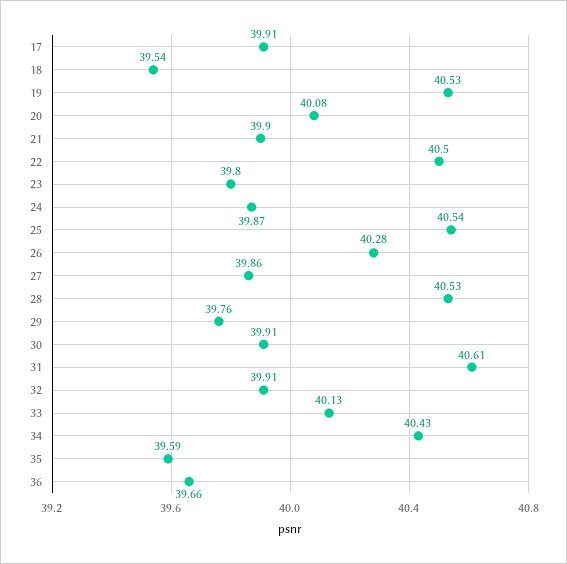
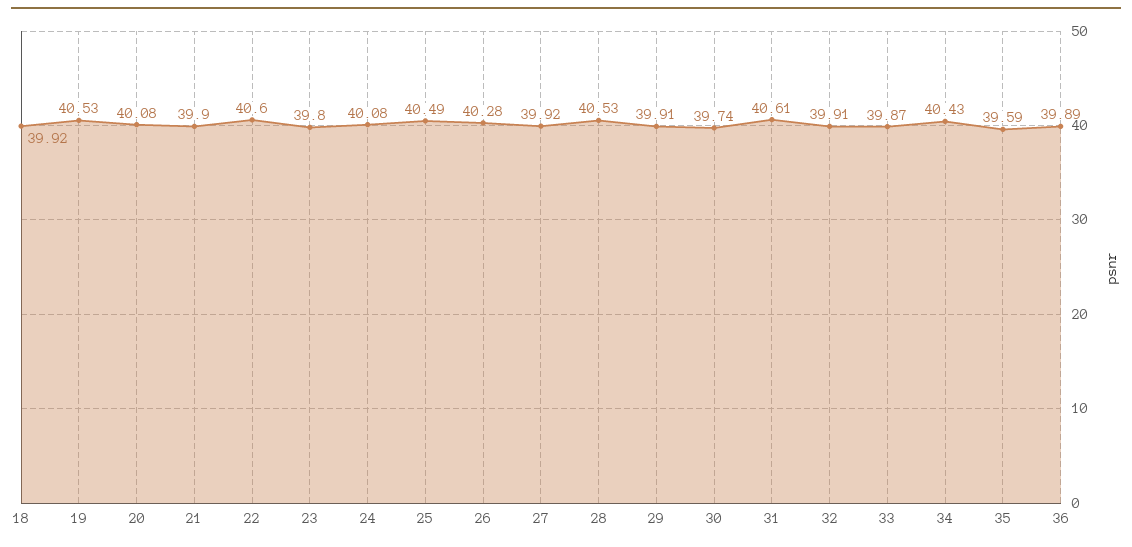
  {
-   "17": 39.91,
-   "18": 39.54,
+   "18": 39.92,
    "19": 40.53,
    "20": 40.08,
    "21": 39.9,
-   "22": 40.5,
+   "22": 40.6,
    "23": 39.8,
-   "24": 39.87,
+   "24": 40.08,
-   "25": 40.54,
+   "25": 40.49,
    "26": 40.28,
-   "27": 39.86,
+   "27": 39.92,
    "28": 40.53,
-   "29": 39.76,
+   "29": 39.91,
-   "30": 39.91,
+   "30": 39.74,
    "31": 40.61,
    "32": 39.91,
-   "33": 40.13,
+   "33": 39.87,
    "34": 40.43,
    "35": 39.59,
-   "36": 39.66
+   "36": 39.89
  }

